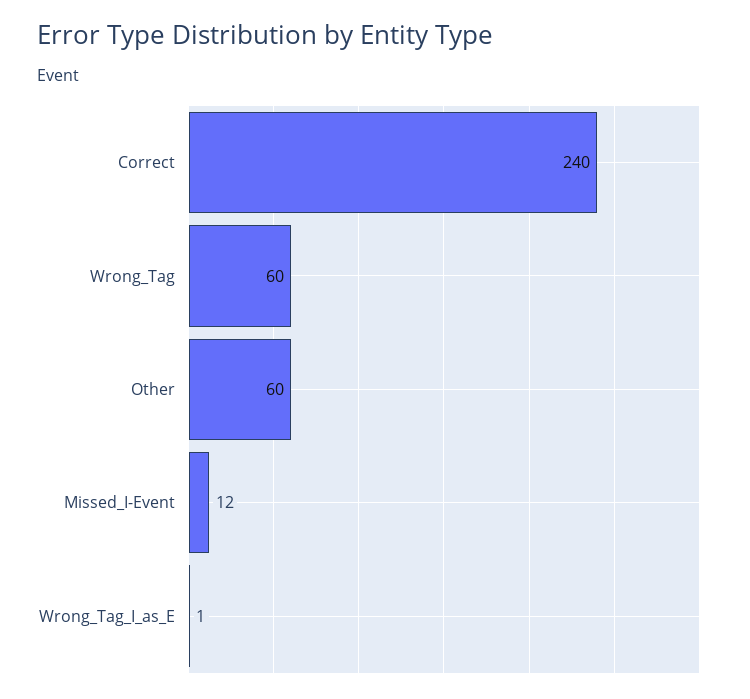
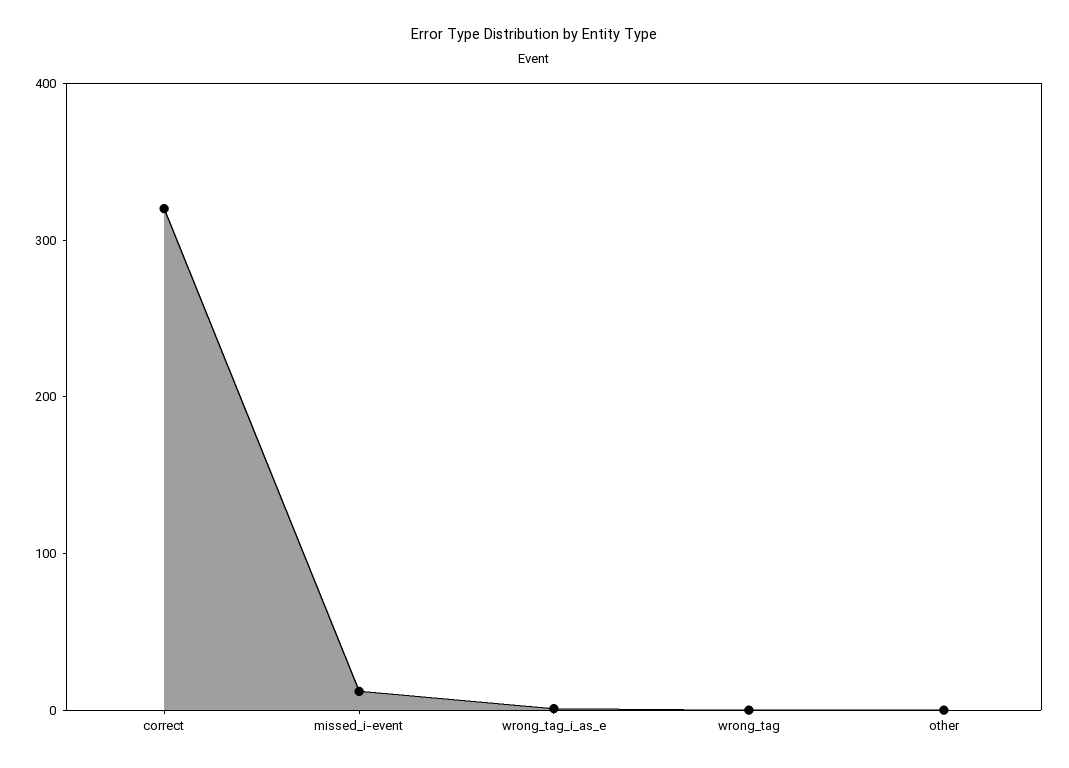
  {
-   "Correct": 240,
+   "Correct": 320,
-   "Wrong_Tag": 60,
+   "Wrong_Tag": 0,
-   "Other": 60,
+   "Other": 0,
    "Missed_I-Event": 12,
    "Wrong_Tag_I_as_E": 1
  }

